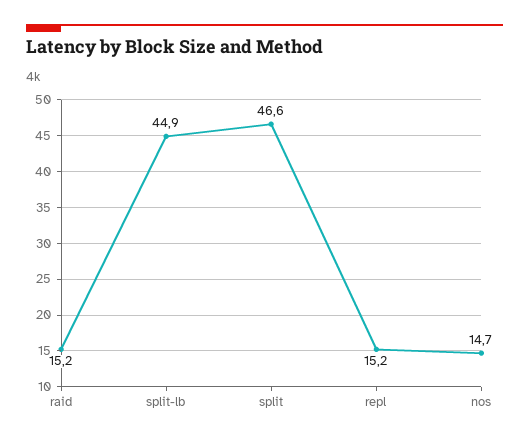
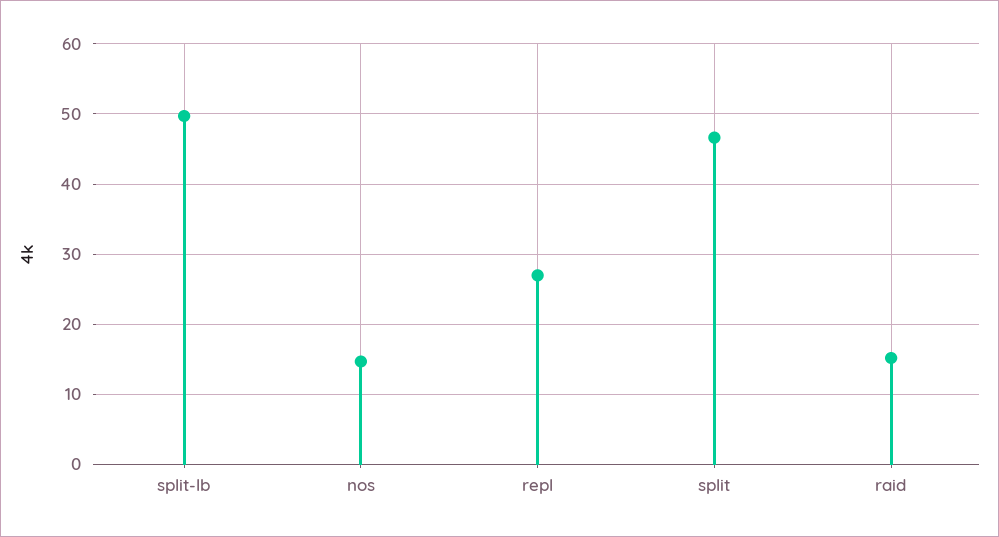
  {
    "raid": 15.2,
-   "split-lb": 44.9,
+   "split-lb": 50,
    "split": 46.6,
-   "repl": 15.2,
+   "repl": 27,
    "nos": 14.7
  }

